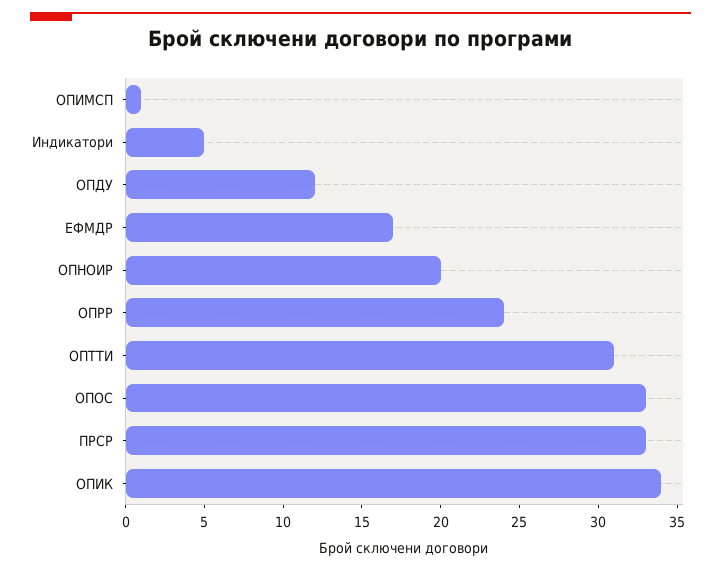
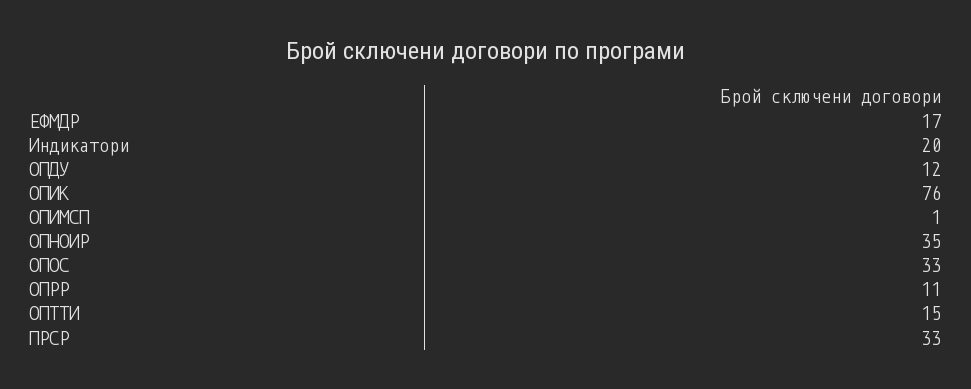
  {
    "ОПИМСП": 1,
-   "Индикатори": 5,
+   "Индикатори": 20,
    "ОПДУ": 12,
    "ЕФМДР": 17,
-   "ОПНОИР": 20,
+   "ОПНОИР": 35,
-   "ОПРР": 24,
+   "ОПРР": 11,
-   "ОПТТИ": 31,
+   "ОПТТИ": 15,
    "ОПОС": 33,
    "ПРСР": 33,
-   "ОПИК": 34
+   "ОПИК": 76
  }

